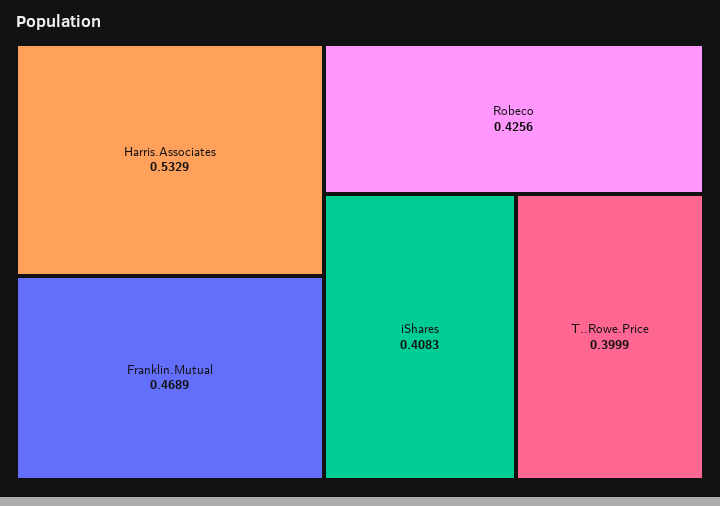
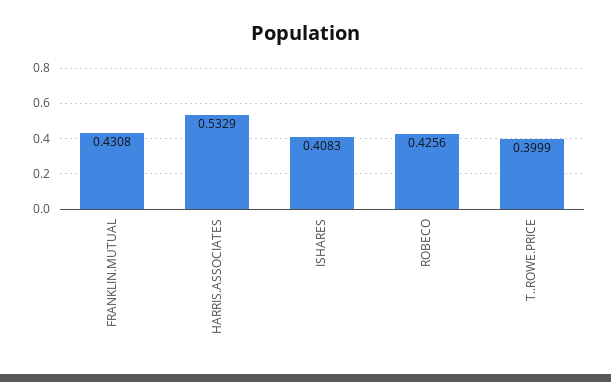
  {
    "Harris.Associates": 0.5329,
-   "Franklin.Mutual": 0.4689,
+   "Franklin.Mutual": 0.4308,
    "Robeco": 0.4256,
    "iShares": 0.4083,
    "T..Rowe.Price": 0.3999
  }

